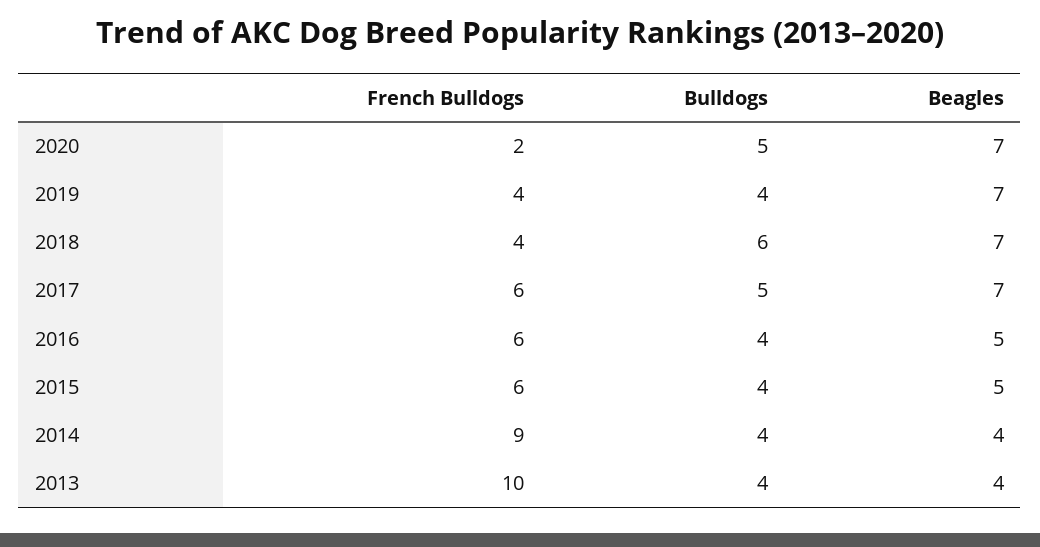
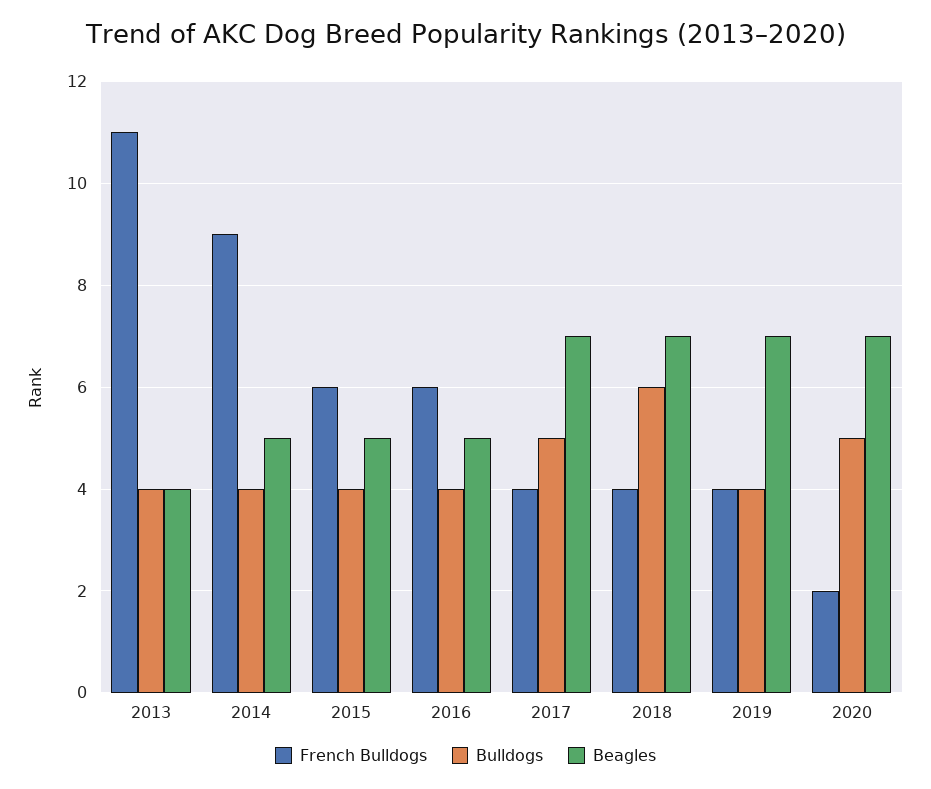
  {
    "French Bulldogs": {
      "2020": 2,
      "2019": 4,
      "2018": 4,
-     "2017": 6,
+     "2017": 4,
      "2016": 6,
      "2015": 6,
      "2014": 9,
-     "2013": 10
+     "2013": 11
    },
    "Bulldogs": {
      "2020": 5,
      "2019": 4,
      "2018": 6,
      "2017": 5,
      "2016": 4,
      "2015": 4,
      "2014": 4,
      "2013": 4
    },
    "Beagles": {
      "2020": 7,
      "2019": 7,
      "2018": 7,
      "2017": 7,
      "2016": 5,
      "2015": 5,
-     "2014": 4,
+     "2014": 5,
      "2013": 4
    }
  }

